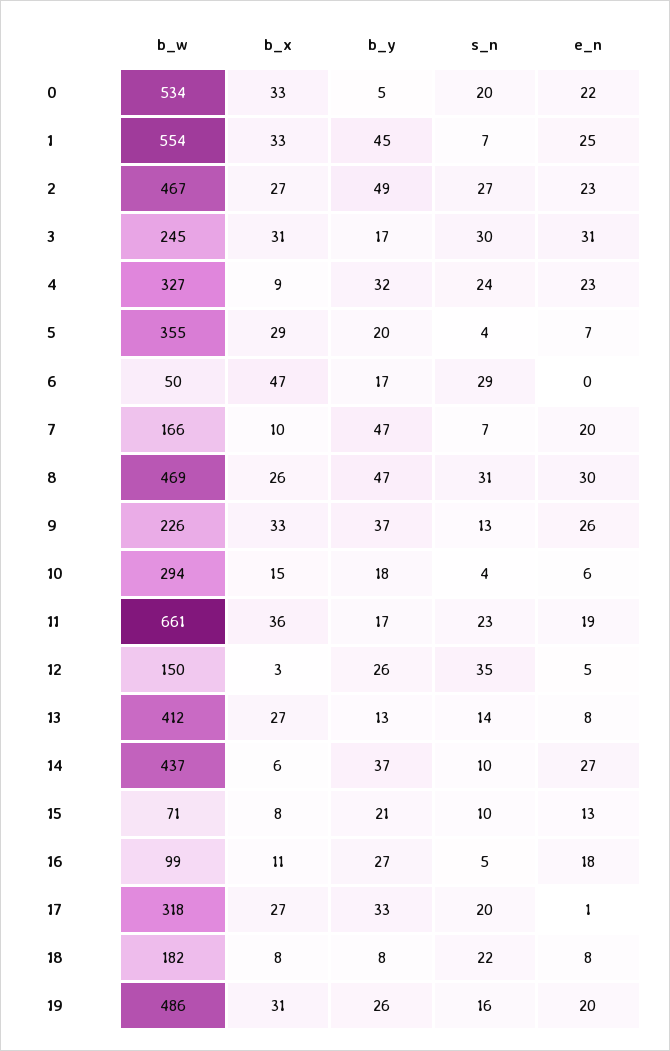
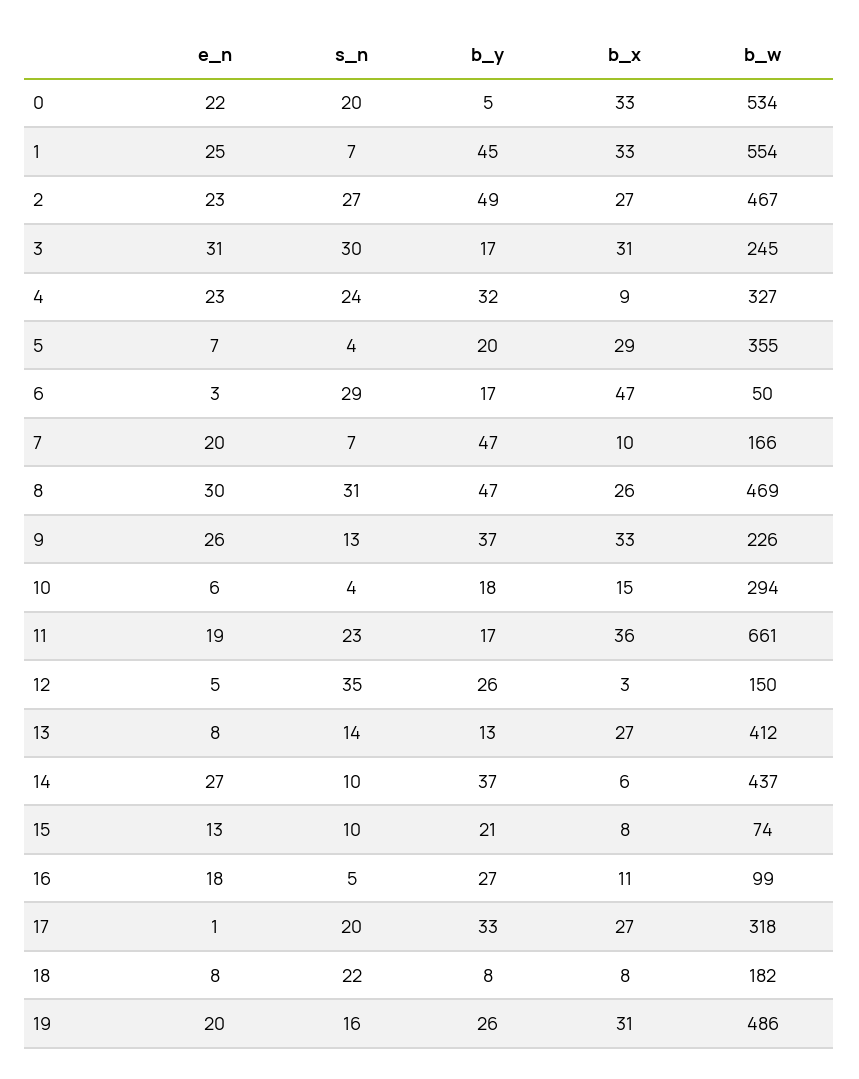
  {
    "b_w": {
      "0": 534,
      "1": 554,
      "2": 467,
      "3": 245,
      "4": 327,
      "5": 355,
      "6": 50,
      "7": 166,
      "8": 469,
      "9": 226,
      "10": 294,
      "11": 661,
      "12": 150,
      "13": 412,
      "14": 437,
-     "15": 71,
+     "15": 74,
      "16": 99,
      "17": 318,
      "18": 182,
      "19": 486
    },
    "b_x": {
      "0": 33,
      "1": 33,
      "2": 27,
      "3": 31,
      "4": 9,
      "5": 29,
      "6": 47,
      "7": 10,
      "8": 26,
      "9": 33,
      "10": 15,
      "11": 36,
      "12": 3,
      "13": 27,
      "14": 6,
      "15": 8,
      "16": 11,
      "17": 27,
      "18": 8,
      "19": 31
    },
    "b_y": {
      "0": 5,
      "1": 45,
      "2": 49,
      "3": 17,
      "4": 32,
      "5": 20,
      "6": 17,
      "7": 47,
      "8": 47,
      "9": 37,
      "10": 18,
      "11": 17,
      "12": 26,
      "13": 13,
      "14": 37,
      "15": 21,
      "16": 27,
      "17": 33,
      "18": 8,
      "19": 26
    },
    "s_n": {
      "0": 20,
      "1": 7,
      "2": 27,
      "3": 30,
      "4": 24,
      "5": 4,
      "6": 29,
      "7": 7,
      "8": 31,
      "9": 13,
      "10": 4,
      "11": 23,
      "12": 35,
      "13": 14,
      "14": 10,
      "15": 10,
      "16": 5,
      "17": 20,
      "18": 22,
      "19": 16
    },
    "e_n": {
      "0": 22,
      "1": 25,
      "2": 23,
      "3": 31,
      "4": 23,
      "5": 7,
-     "6": 0,
+     "6": 3,
      "7": 20,
      "8": 30,
      "9": 26,
      "10": 6,
      "11": 19,
      "12": 5,
      "13": 8,
      "14": 27,
      "15": 13,
      "16": 18,
      "17": 1,
      "18": 8,
      "19": 20
    }
  }

